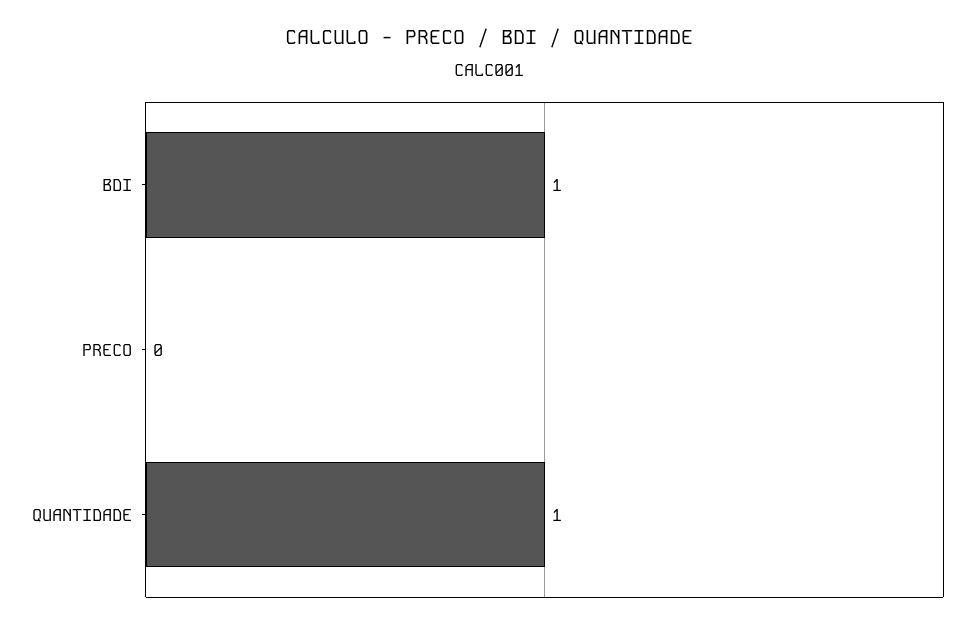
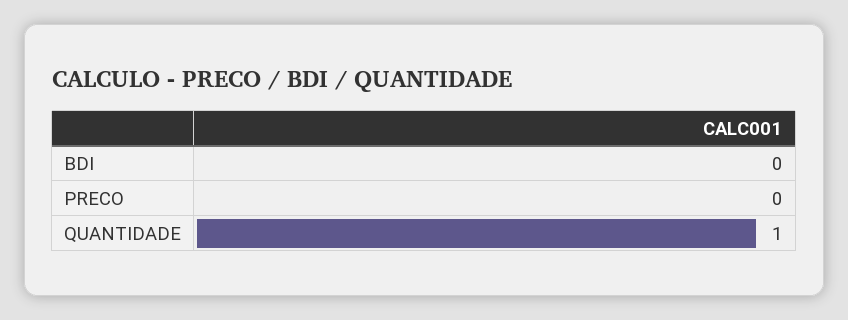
  {
-   "BDI": 1,
+   "BDI": 0,
    "PRECO": 0,
    "QUANTIDADE": 1
  }

